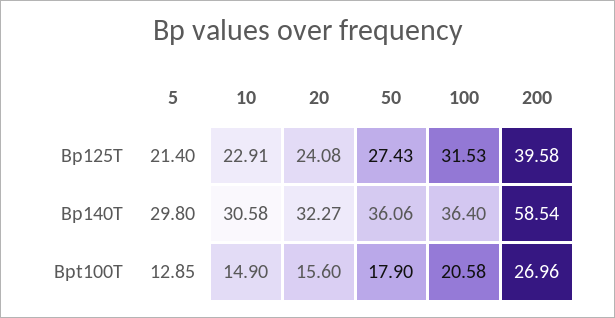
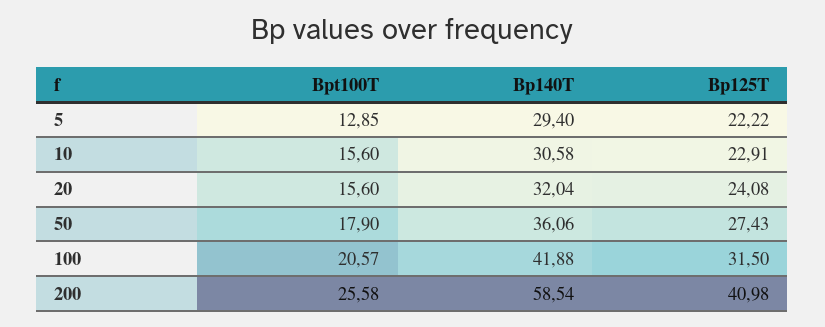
  {
    "5": {
-     "Bp125T": 21.4,
+     "Bp125T": 22.22,
-     "Bp140T": 29.8,
+     "Bp140T": 29.4,
      "Bpt100T": 12.85
    },
    "10": {
      "Bp125T": 22.91,
      "Bp140T": 30.58,
-     "Bpt100T": 14.9
+     "Bpt100T": 15.6
    },
    "20": {
      "Bp125T": 24.08,
-     "Bp140T": 32.27,
+     "Bp140T": 32.04,
      "Bpt100T": 15.6
    },
    "50": {
      "Bp125T": 27.43,
      "Bp140T": 36.06,
      "Bpt100T": 17.9
    },
    "100": {
-     "Bp125T": 31.53,
+     "Bp125T": 31.5,
-     "Bp140T": 36.4,
+     "Bp140T": 41.88,
-     "Bpt100T": 20.58
+     "Bpt100T": 20.57
    },
    "200": {
-     "Bp125T": 39.58,
+     "Bp125T": 40.98,
      "Bp140T": 58.54,
-     "Bpt100T": 26.96
+     "Bpt100T": 25.58
    }
  }

